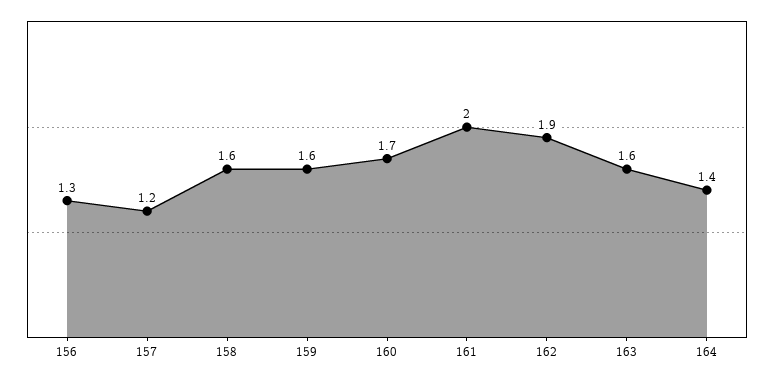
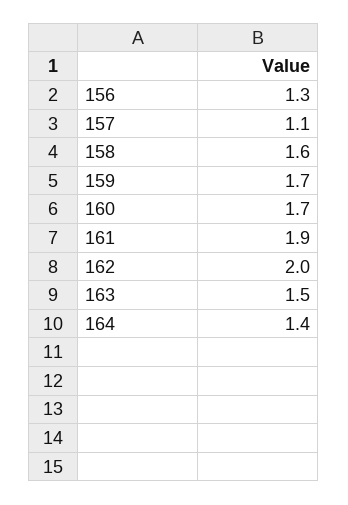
  {
    "156": 1.3,
-   "157": 1.2,
+   "157": 1.1,
    "158": 1.6,
-   "159": 1.6,
+   "159": 1.7,
    "160": 1.7,
-   "161": 2,
+   "161": 1.9,
-   "162": 1.9,
+   "162": 2,
-   "163": 1.6,
+   "163": 1.5,
    "164": 1.4
  }

